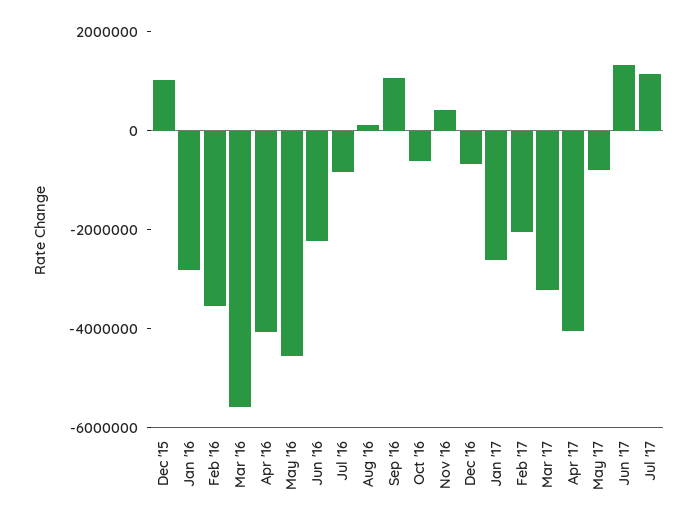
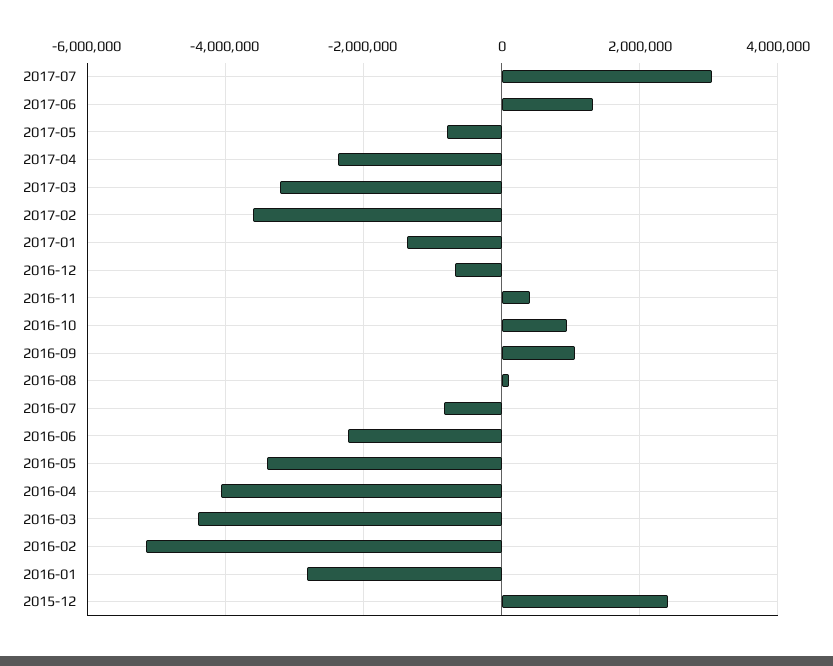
  {
-   "Dec '15": 1000000,
+   "Dec '15": 2400000,
    "Jan '16": -2800000,
-   "Feb '16": -3500000,
+   "Feb '16": -5200000,
-   "Mar '16": -5500000,
+   "Mar '16": -4400000,
    "Apr '16": -4000000,
-   "May '16": -4500000,
+   "May '16": -3400000,
    "Jun '16": -2200000,
    "Jul '16": -800000,
    "Aug '16": 200000,
    "Sep '16": 1000000,
-   "Oct '16": -500000,
+   "Oct '16": 1000000,
    "Nov '16": 400000,
    "Dec '16": -600000,
-   "Jan '17": -2500000,
+   "Jan '17": -1400000,
-   "Feb '17": -2000000,
+   "Feb '17": -3600000,
    "Mar '17": -3200000,
-   "Apr '17": -4000000,
+   "Apr '17": -2400000,
    "May '17": -800000,
    "Jun '17": 1400000,
-   "Jul '17": 1000000
+   "Jul '17": 3000000
  }

